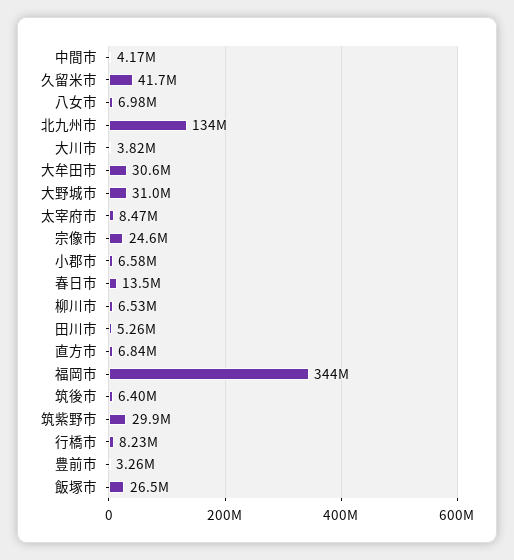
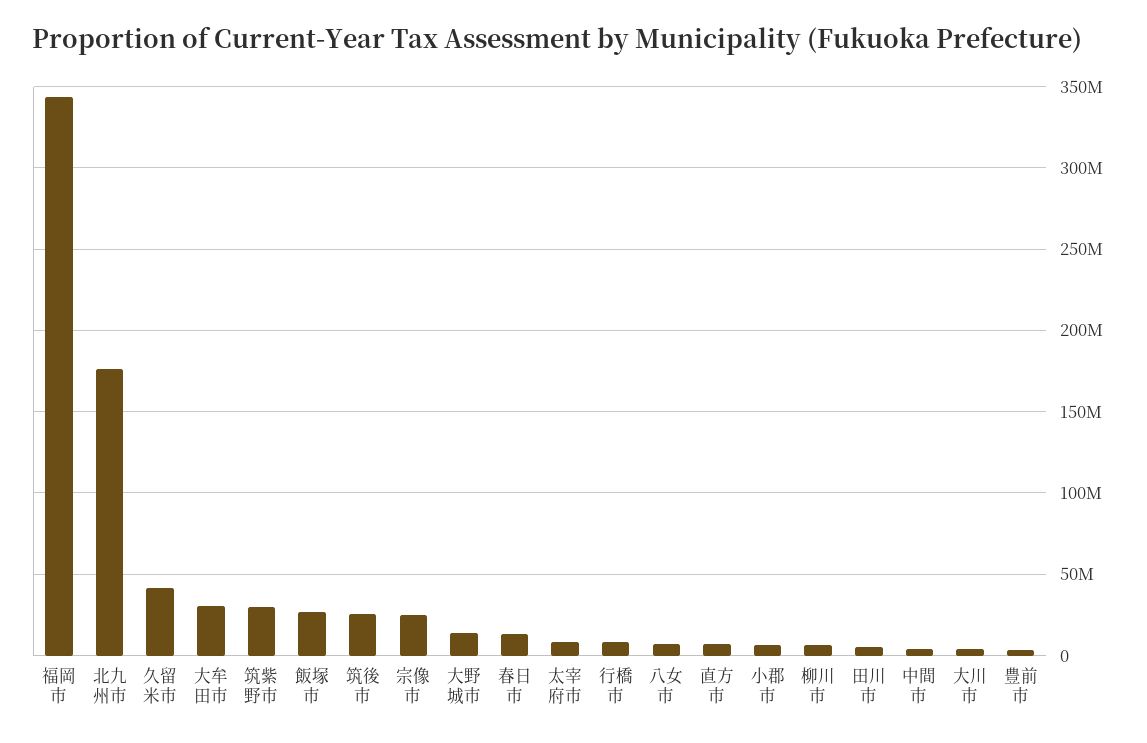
  {
    "中間市": 4170000,
    "久留米市": 41700000,
    "八女市": 6980000,
-   "北九州市": 134000000,
+   "北九州市": 175000000,
    "大川市": 3820000,
    "大牟田市": 30600000,
-   "大野城市": 31000000,
+   "大野城市": 15000000,
    "太宰府市": 8470000,
    "宗像市": 24600000,
    "小郡市": 6580000,
    "春日市": 13500000,
    "柳川市": 6530000,
    "田川市": 5260000,
    "直方市": 6840000,
    "福岡市": 344000000,
-   "筑後市": 6400000,
+   "筑後市": 25000000,
    "筑紫野市": 29900000,
    "行橋市": 8230000,
    "豊前市": 3260000,
    "飯塚市": 26500000
  }

